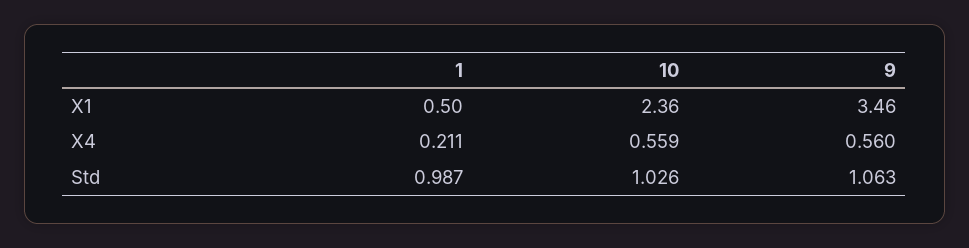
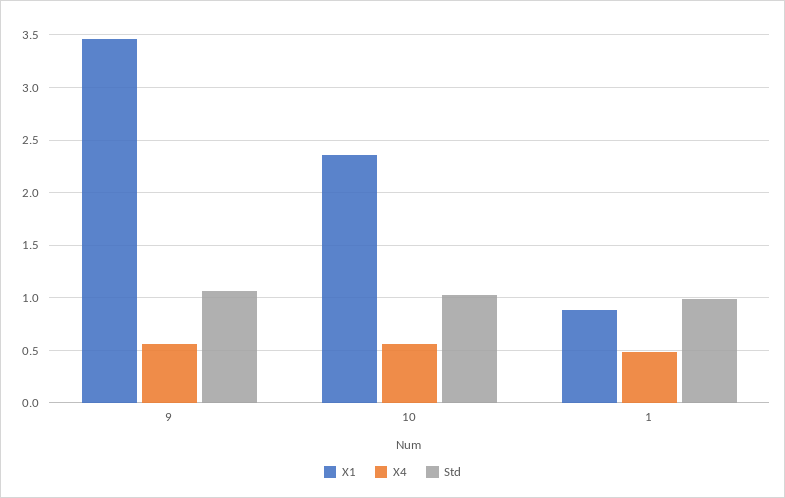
  {
    "X1": {
-     "1": 0.5,
+     "1": 0.9,
      "10": 2.36,
      "9": 3.46
    },
    "X4": {
-     "1": 0.211,
+     "1": 0.5,
      "10": 0.559,
      "9": 0.56
    },
    "Std": {
      "1": 0.987,
      "10": 1.026,
      "9": 1.063
    }
  }

